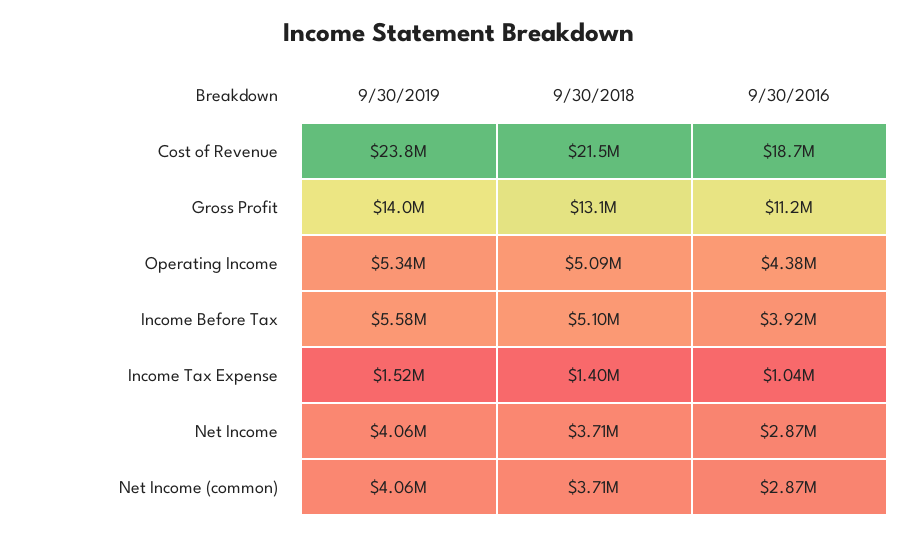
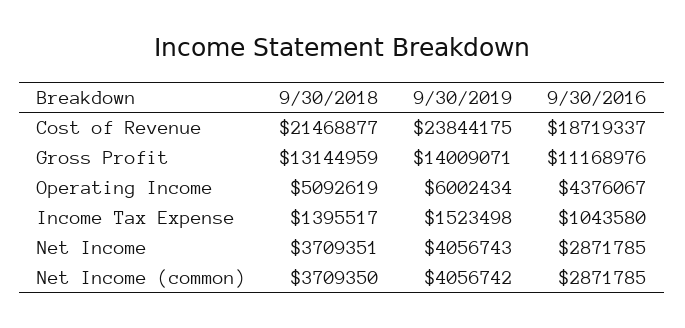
  {
    "9/30/2019": {
      "Cost of Revenue": 23844175,
      "Gross Profit": 14009071,
-     "Operating Income": 5340000,
+     "Operating Income": 6002434,
-     "Income Before Tax": 5580000,
      "Income Tax Expense": 1523498,
      "Net Income": 4056743,
      "Net Income (common)": 4056742
    },
    "9/30/2018": {
      "Cost of Revenue": 21468877,
      "Gross Profit": 13144959,
      "Operating Income": 5092619,
-     "Income Before Tax": 5100000,
      "Income Tax Expense": 1395517,
      "Net Income": 3709351,
      "Net Income (common)": 3709350
    },
    "9/30/2016": {
      "Cost of Revenue": 18719337,
      "Gross Profit": 11168976,
      "Operating Income": 4376067,
-     "Income Before Tax": 3920000,
      "Income Tax Expense": 1043580,
      "Net Income": 2871785,
      "Net Income (common)": 2871785
    }
  }

